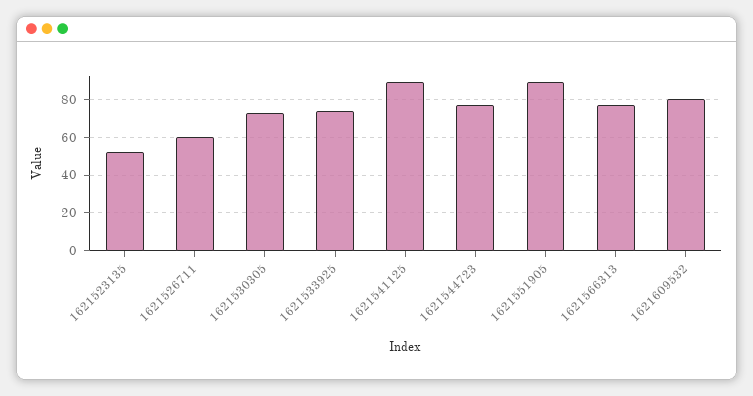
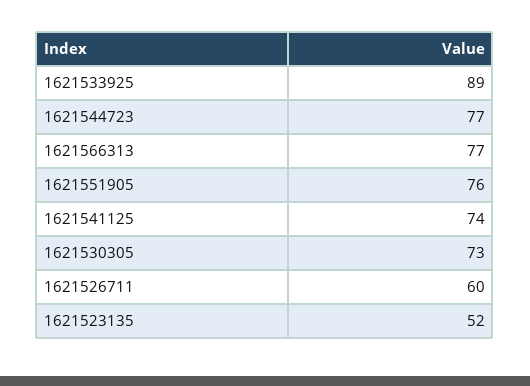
  {
    "1621523135": 52,
    "1621526711": 60,
    "1621530305": 73,
-   "1621533925": 75,
+   "1621533925": 89,
-   "1621541125": 90,
+   "1621541125": 74,
    "1621544723": 77,
-   "1621551905": 90,
+   "1621551905": 76,
-   "1621566313": 77,
+   "1621566313": 77
-   "1621609532": 80
  }

